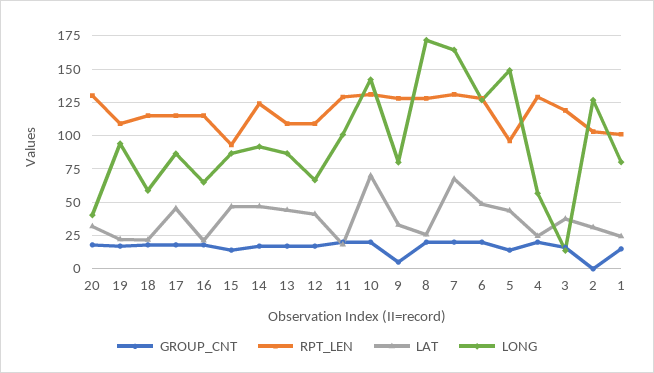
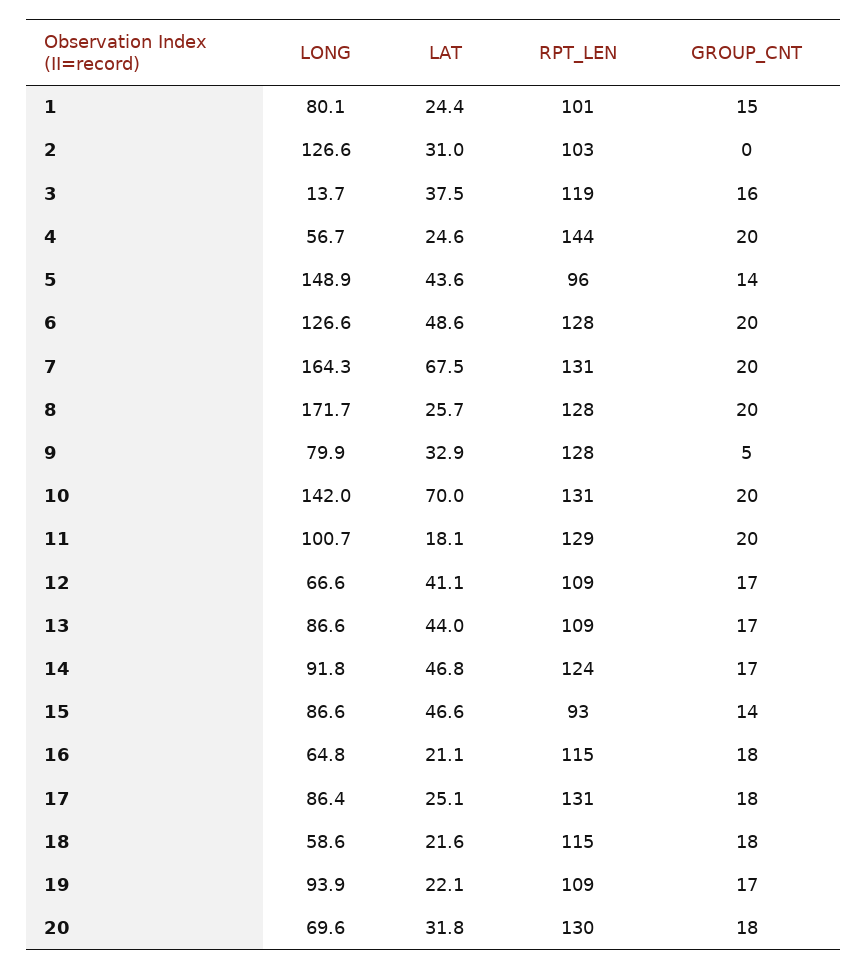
  {
    "GROUP_CNT": {
      "20": 18,
      "19": 17,
      "18": 18,
      "17": 18,
      "16": 18,
      "15": 14,
      "14": 17,
      "13": 17,
      "12": 17,
      "11": 20,
      "10": 20,
      "9": 5,
      "8": 20,
      "7": 20,
      "6": 20,
      "5": 14,
      "4": 20,
      "3": 16,
      "2": 0,
      "1": 15
    },
    "RPT_LEN": {
      "20": 130,
      "19": 109,
      "18": 115,
-     "17": 115,
+     "17": 131,
      "16": 115,
      "15": 93,
      "14": 124,
      "13": 109,
      "12": 109,
      "11": 129,
      "10": 131,
      "9": 128,
      "8": 128,
      "7": 131,
      "6": 128,
      "5": 96,
-     "4": 130,
+     "4": 144,
      "3": 119,
      "2": 103,
      "1": 101
    },
    "LAT": {
      "20": 31.8,
      "19": 22.1,
      "18": 21.6,
-     "17": 45,
+     "17": 25.1,
      "16": 21.1,
      "15": 46.6,
      "14": 46.8,
      "13": 44,
      "12": 41.1,
      "11": 18.1,
      "10": 70,
      "9": 32.9,
      "8": 25.7,
      "7": 67.5,
      "6": 48.6,
      "5": 43.6,
      "4": 24.6,
      "3": 37.5,
      "2": 31,
      "1": 24.4
    },
    "LONG": {
-     "20": 40,
+     "20": 69.6,
      "19": 93.9,
      "18": 58.6,
      "17": 86.4,
      "16": 64.8,
      "15": 86.6,
      "14": 91.8,
      "13": 86.6,
      "12": 66.6,
      "11": 100.7,
      "10": 142,
      "9": 79.9,
      "8": 171.7,
      "7": 164.3,
      "6": 126.6,
      "5": 148.9,
      "4": 56.7,
      "3": 13.7,
      "2": 126.6,
      "1": 80.1
    }
  }

